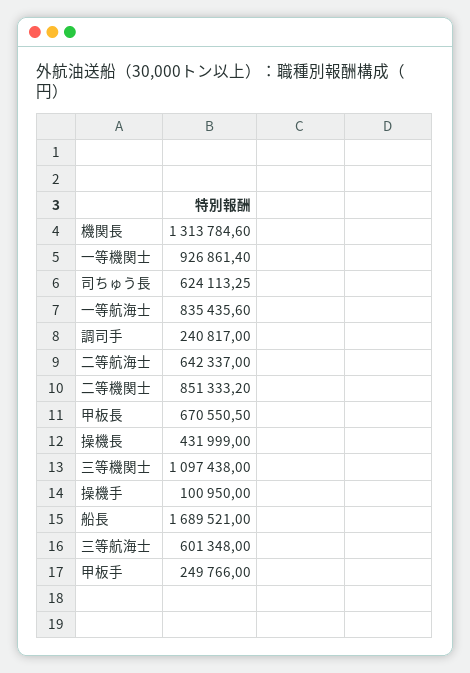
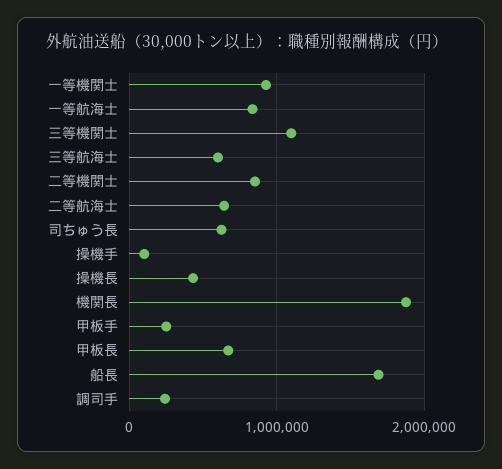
  {
-   "機関長": 1313784.6,
+   "機関長": 1900000,
    "一等機関士": 926861.4,
    "司ちゅう長": 624113.25,
    "一等航海士": 835435.6,
    "調司手": 240817,
    "二等航海士": 642337,
    "二等機関士": 851333.2,
    "甲板長": 670550.5,
    "操機長": 431999,
    "三等機関士": 1097438,
    "操機手": 100950,
    "船長": 1689521,
    "三等航海士": 601348,
    "甲板手": 249766
  }

